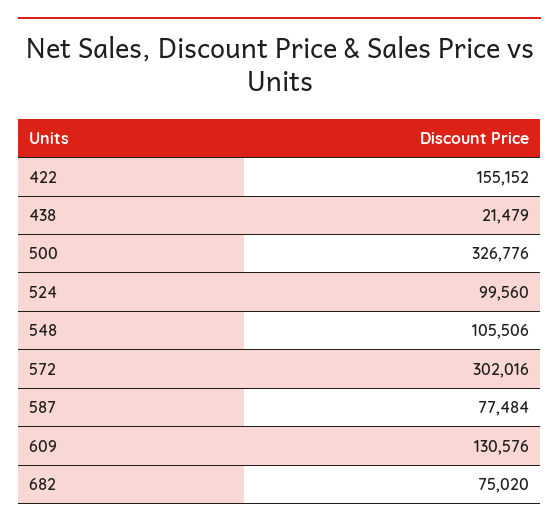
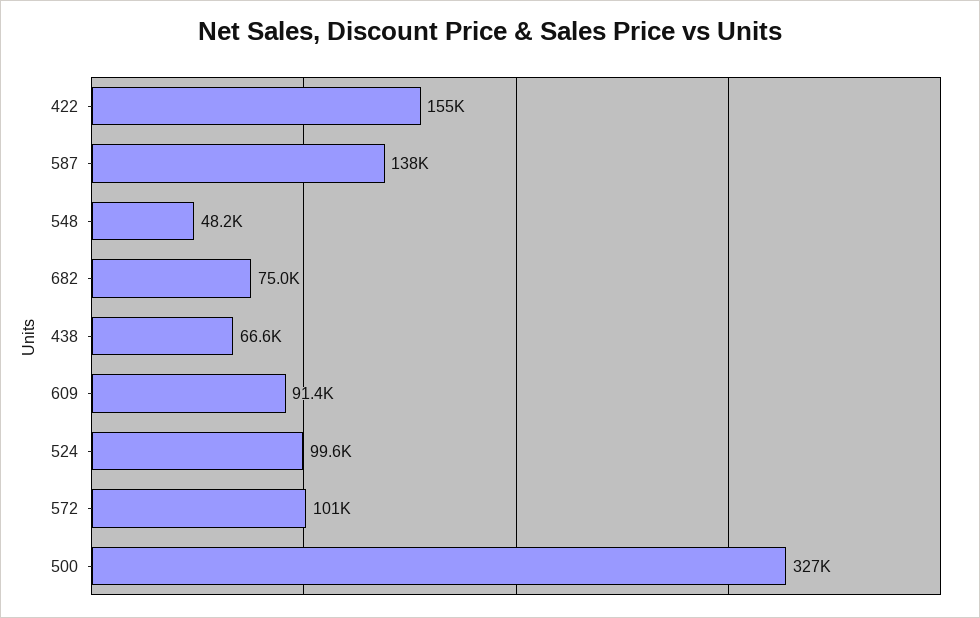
  {
    "422": 155152,
-   "438": 21479,
+   "438": 66600,
    "500": 326776,
    "524": 99560,
-   "548": 105506,
+   "548": 48200,
-   "572": 302016,
+   "572": 101000,
-   "587": 77484,
+   "587": 138000,
-   "609": 130576,
+   "609": 91400,
    "682": 75020
  }

